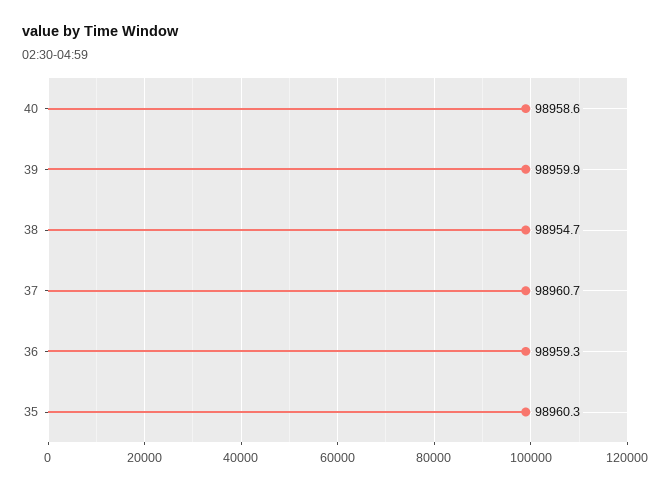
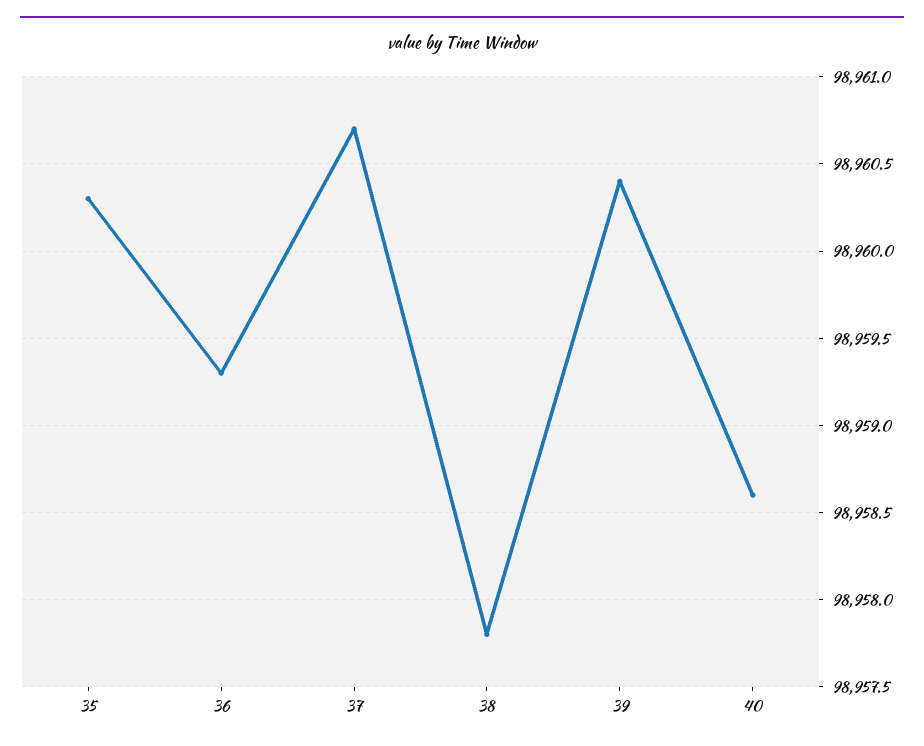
  {
    "40": 98958.6,
-   "39": 98959.9,
+   "39": 98960.4,
-   "38": 98954.7,
+   "38": 98957.8,
    "37": 98960.7,
    "36": 98959.3,
    "35": 98960.3
  }

